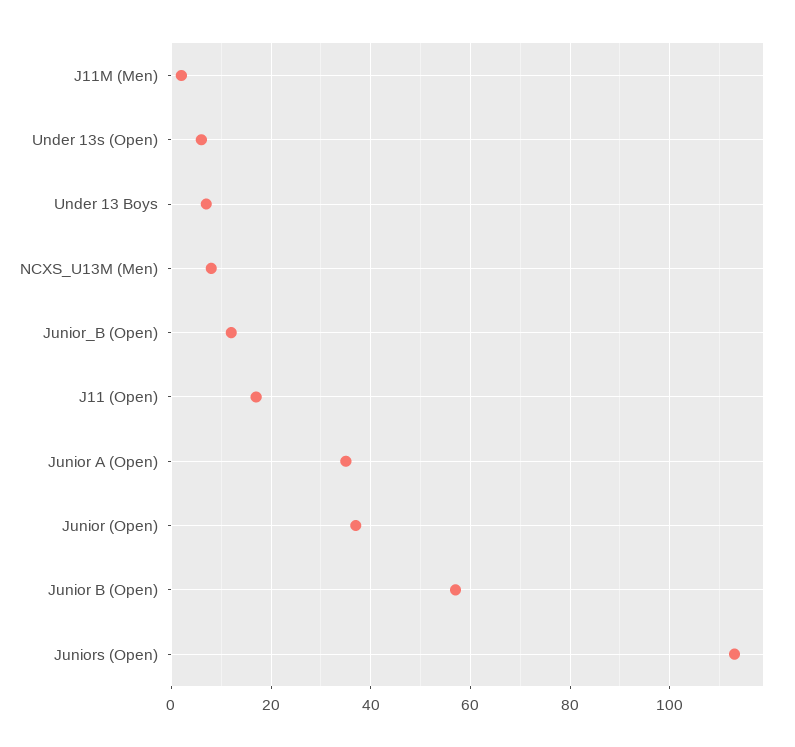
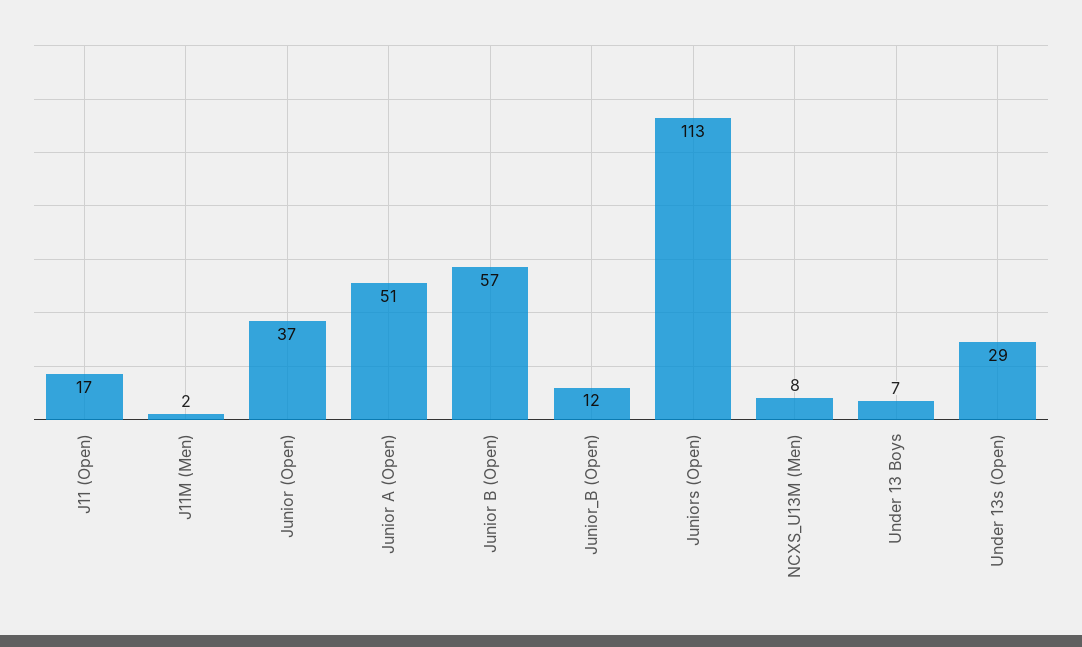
  {
    "J11M (Men)": 2,
-   "Under 13s (Open)": 5,
+   "Under 13s (Open)": 29,
    "Under 13 Boys": 7,
    "NCXS_U13M (Men)": 8,
    "Junior_B (Open)": 12,
    "J11 (Open)": 17,
-   "Junior A (Open)": 35,
+   "Junior A (Open)": 51,
    "Junior (Open)": 37,
    "Junior B (Open)": 57,
    "Juniors (Open)": 113
  }

